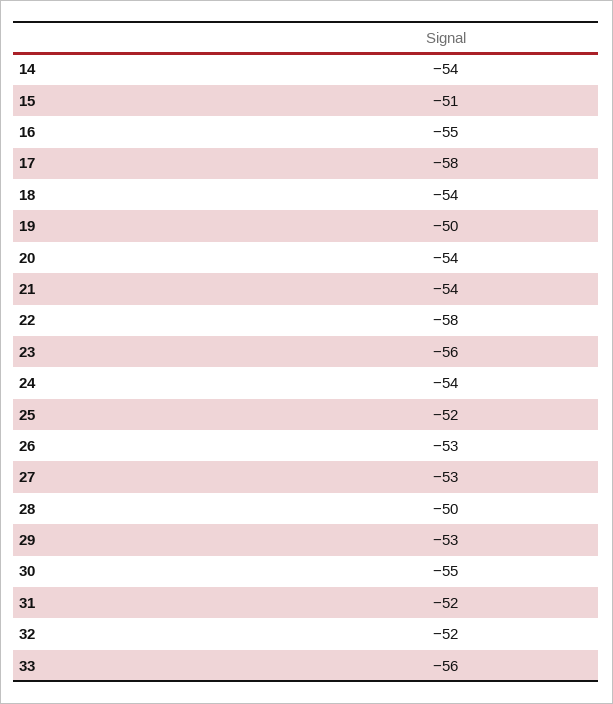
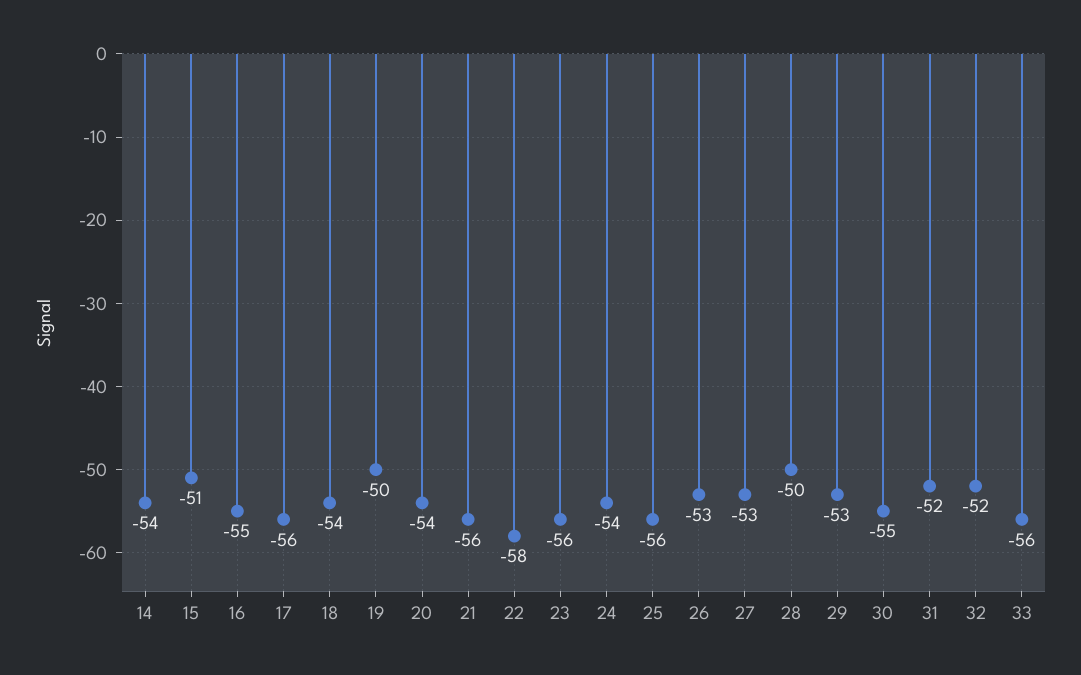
  {
    "14": -54,
    "15": -51,
    "16": -55,
-   "17": -58,
+   "17": -56,
    "18": -54,
    "19": -50,
    "20": -54,
-   "21": -54,
+   "21": -56,
    "22": -58,
    "23": -56,
    "24": -54,
-   "25": -52,
+   "25": -56,
    "26": -53,
    "27": -53,
    "28": -50,
    "29": -53,
    "30": -55,
    "31": -52,
    "32": -52,
    "33": -56
  }

